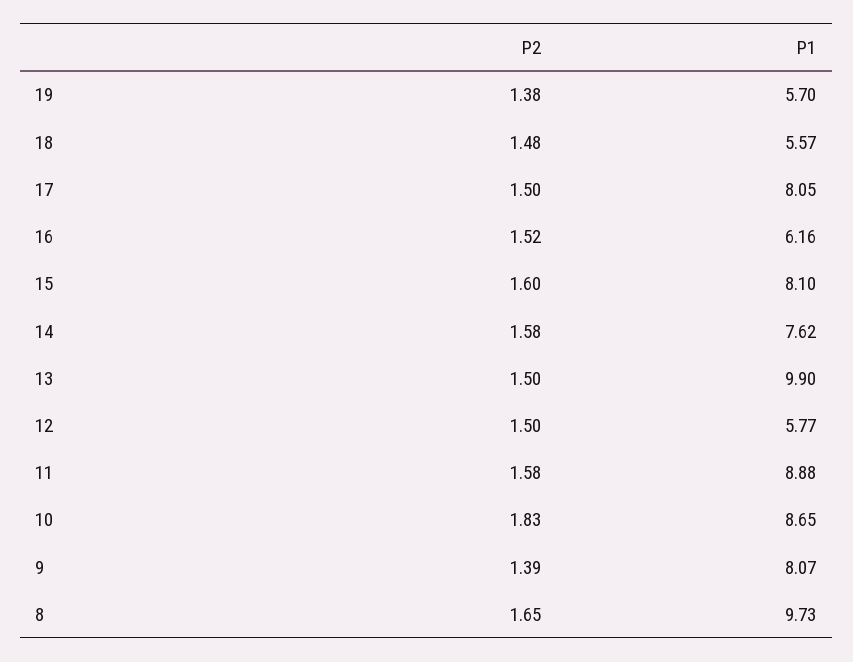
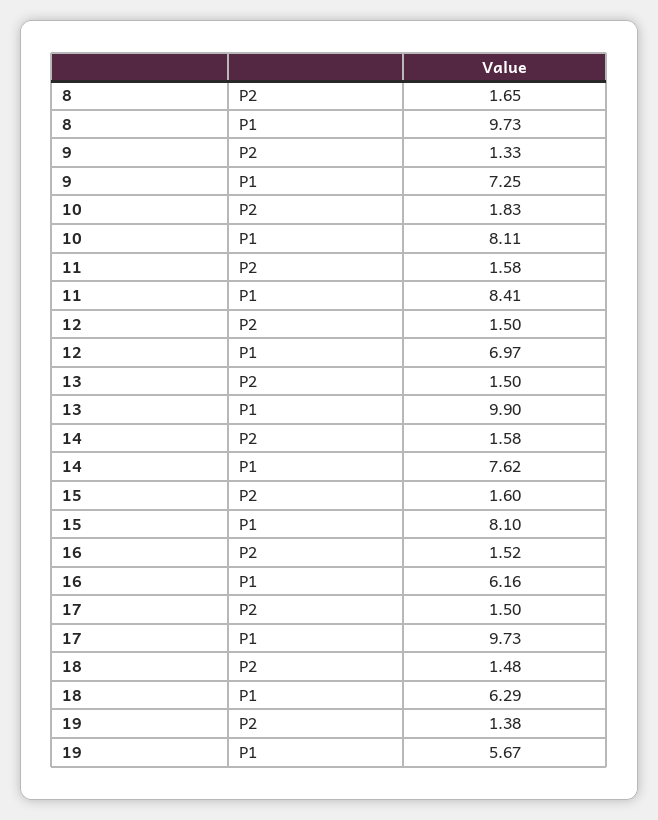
  {
    "P2": {
      "19": 1.38,
      "18": 1.48,
      "17": 1.5,
      "16": 1.52,
      "15": 1.6,
      "14": 1.58,
      "13": 1.5,
      "12": 1.5,
      "11": 1.58,
      "10": 1.83,
-     "9": 1.39,
+     "9": 1.33,
      "8": 1.65
    },
    "P1": {
-     "19": 5.7,
+     "19": 5.67,
-     "18": 5.57,
+     "18": 6.29,
-     "17": 8.05,
+     "17": 9.73,
      "16": 6.16,
      "15": 8.1,
      "14": 7.62,
      "13": 9.9,
-     "12": 5.77,
+     "12": 6.97,
-     "11": 8.88,
+     "11": 8.41,
-     "10": 8.65,
+     "10": 8.11,
-     "9": 8.07,
+     "9": 7.25,
      "8": 9.73
    }
  }

